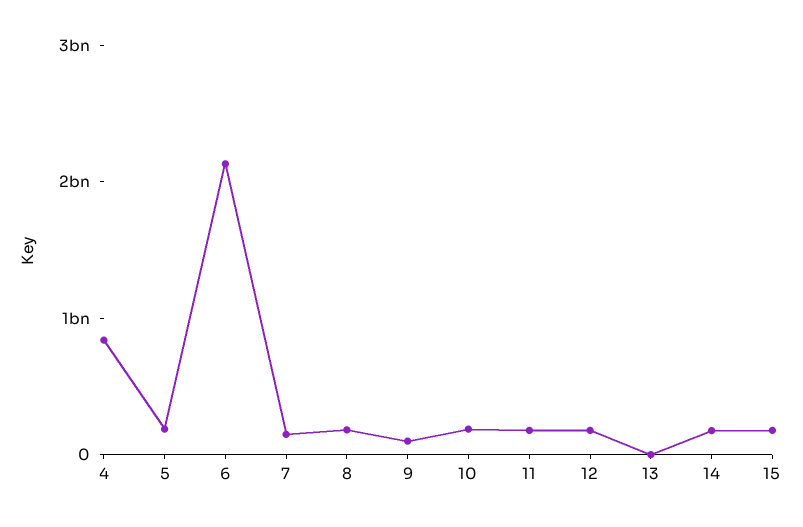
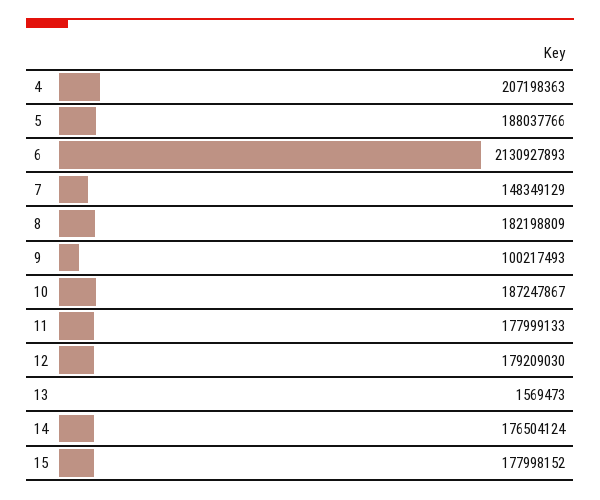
  {
-   "4": 800000000,
+   "4": 207198363,
    "5": 188037766,
    "6": 2130927893,
    "7": 148349129,
    "8": 182198809,
    "9": 100217493,
    "10": 187247867,
    "11": 177999133,
    "12": 179209030,
    "13": 1569473,
    "14": 176504124,
    "15": 177998152
  }

